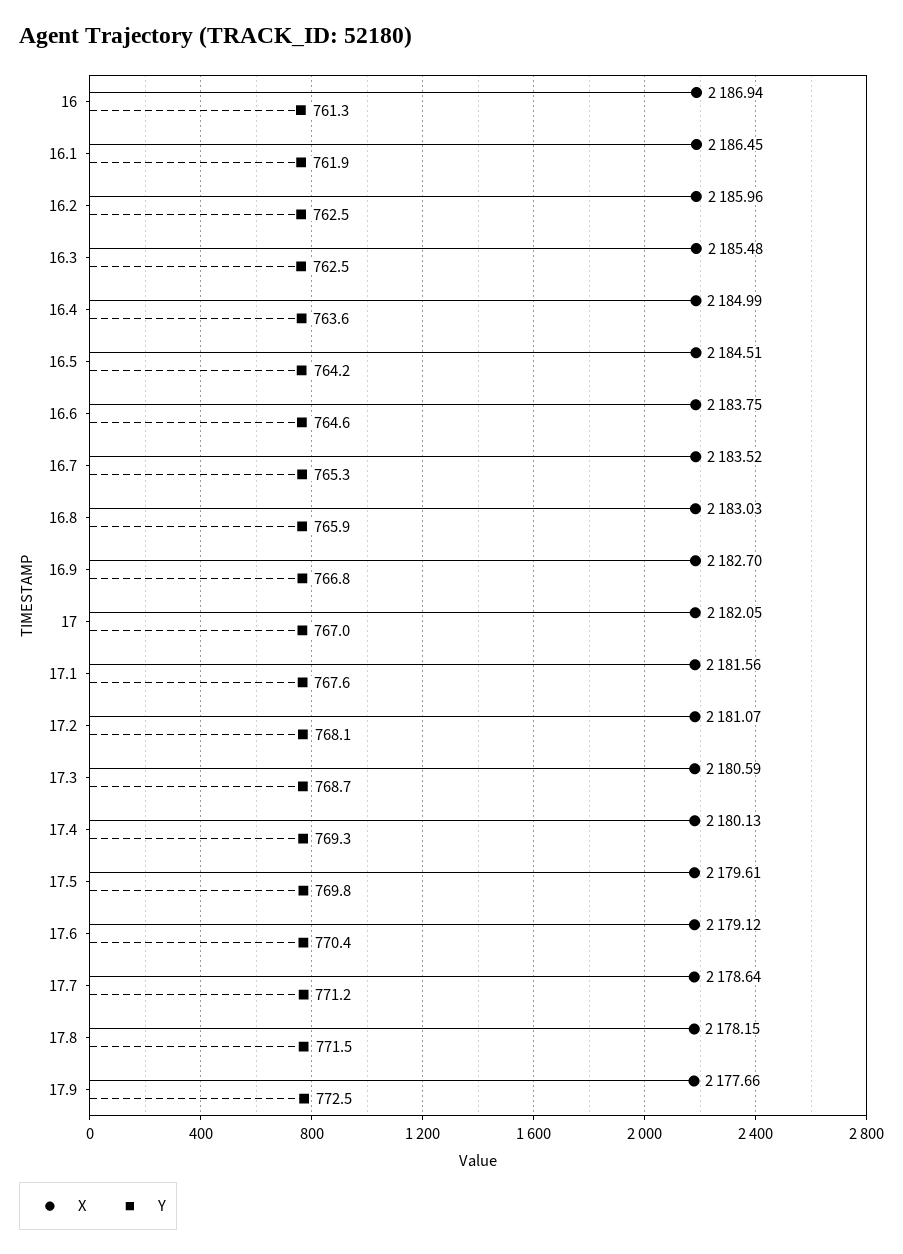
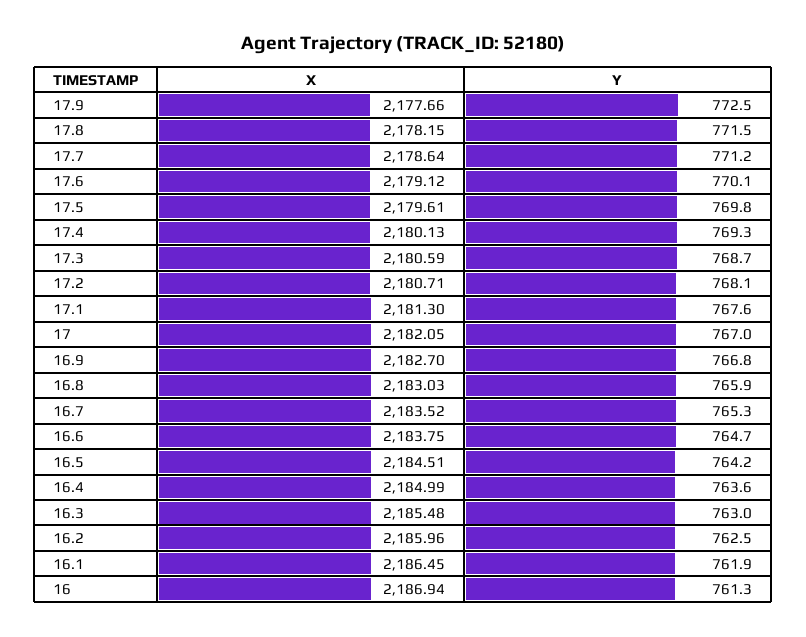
  {
    "X": {
      "16": 2186.94,
      "16.1": 2186.45,
      "16.2": 2185.96,
      "16.3": 2185.48,
      "16.4": 2184.99,
      "16.5": 2184.51,
      "16.6": 2183.75,
      "16.7": 2183.52,
      "16.8": 2183.03,
      "16.9": 2182.7,
      "17": 2182.05,
-     "17.1": 2181.56,
+     "17.1": 2181.3,
-     "17.2": 2181.07,
+     "17.2": 2180.71,
      "17.3": 2180.59,
      "17.4": 2180.13,
      "17.5": 2179.61,
      "17.6": 2179.12,
      "17.7": 2178.64,
      "17.8": 2178.15,
      "17.9": 2177.66
    },
    "Y": {
      "16": 761.3,
      "16.1": 761.9,
      "16.2": 762.5,
-     "16.3": 762.5,
+     "16.3": 763,
      "16.4": 763.6,
      "16.5": 764.2,
-     "16.6": 764.6,
+     "16.6": 764.7,
      "16.7": 765.3,
      "16.8": 765.9,
      "16.9": 766.8,
      "17": 767,
      "17.1": 767.6,
      "17.2": 768.1,
      "17.3": 768.7,
      "17.4": 769.3,
      "17.5": 769.8,
-     "17.6": 770.4,
+     "17.6": 770.1,
      "17.7": 771.2,
      "17.8": 771.5,
      "17.9": 772.5
    }
  }

